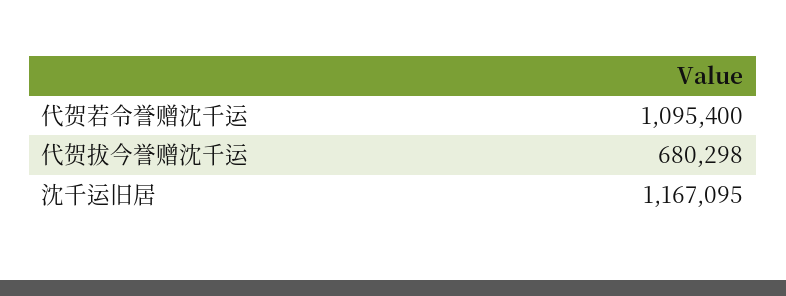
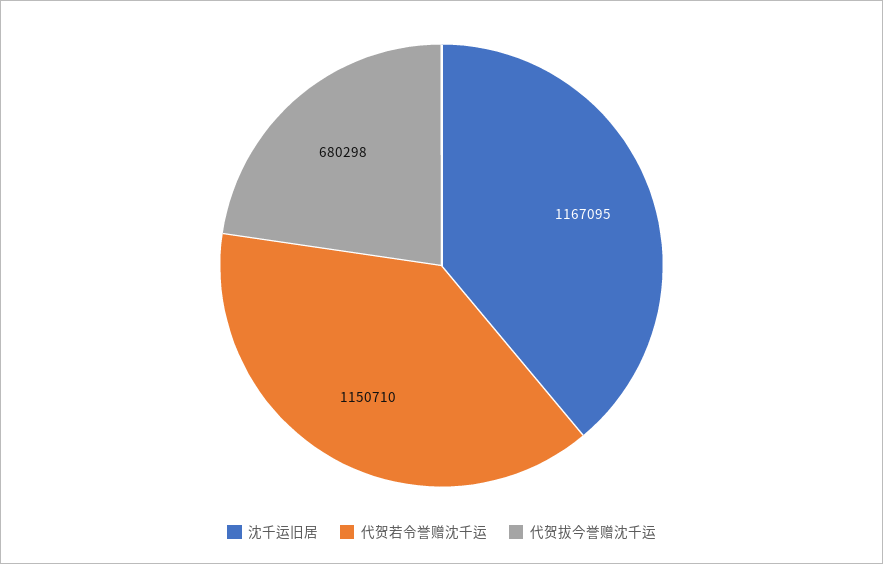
  {
-   "代贺若令誉赠沈千运": 1095400,
+   "代贺若令誉赠沈千运": 1150710,
    "代贺拔今誉赠沈千运": 680298,
    "沈千运旧居": 1167095
  }

